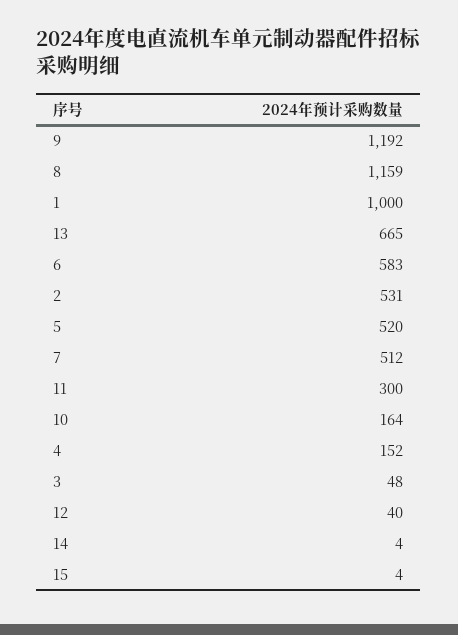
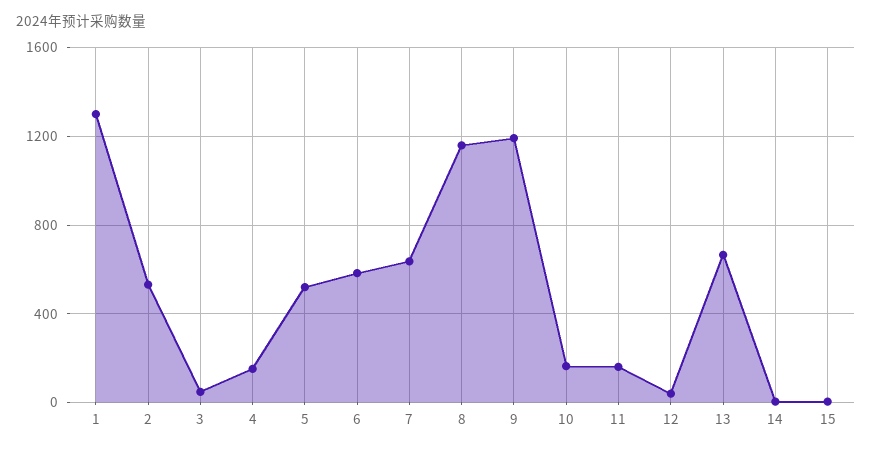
  {
    "9": 1192,
    "8": 1159,
-   "1": 1000,
+   "1": 1300,
    "13": 665,
    "6": 583,
    "2": 531,
    "5": 520,
-   "7": 512,
+   "7": 650,
-   "11": 300,
+   "11": 150,
    "10": 164,
    "4": 152,
    "3": 48,
    "12": 40,
    "14": 4,
    "15": 4
  }

